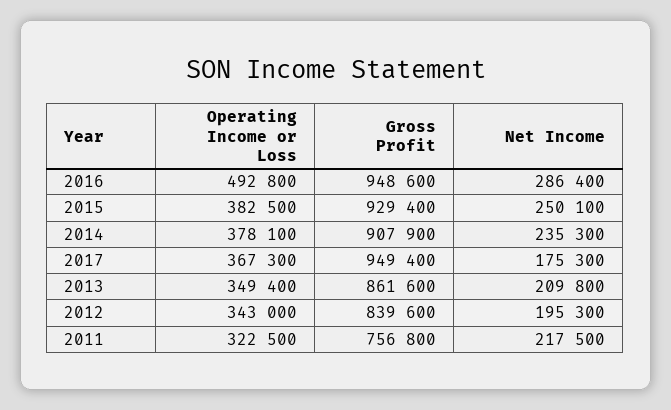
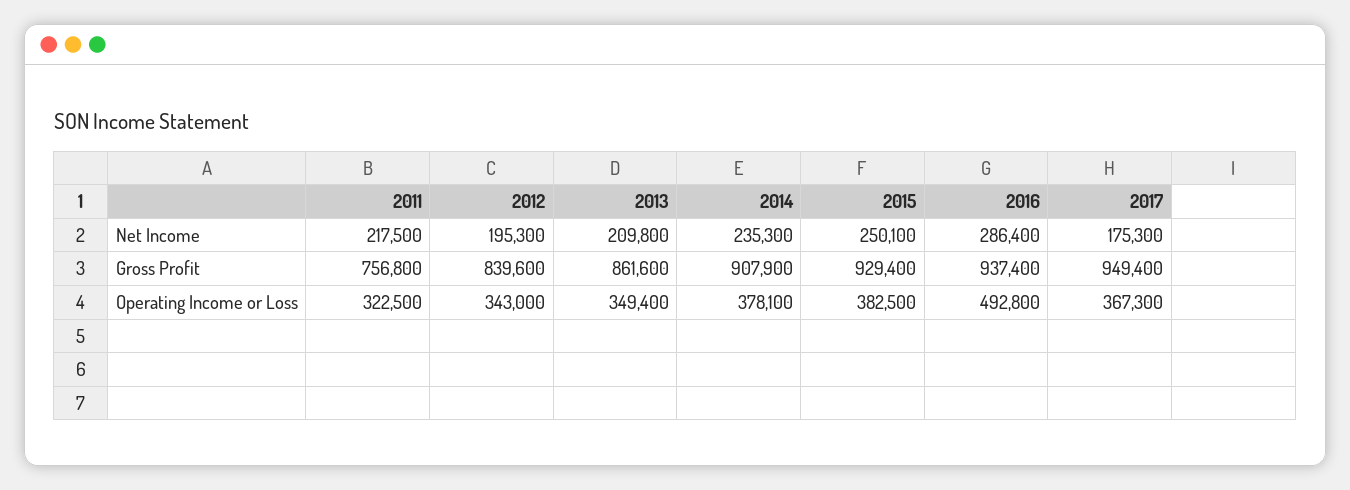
  {
    "Operating Income or Loss": {
      "2016": 492800,
      "2015": 382500,
      "2014": 378100,
      "2017": 367300,
      "2013": 349400,
      "2012": 343000,
      "2011": 322500
    },
    "Gross Profit": {
-     "2016": 948600,
+     "2016": 937400,
      "2015": 929400,
      "2014": 907900,
      "2017": 949400,
      "2013": 861600,
      "2012": 839600,
      "2011": 756800
    },
    "Net Income": {
      "2016": 286400,
      "2015": 250100,
      "2014": 235300,
      "2017": 175300,
      "2013": 209800,
      "2012": 195300,
      "2011": 217500
    }
  }

